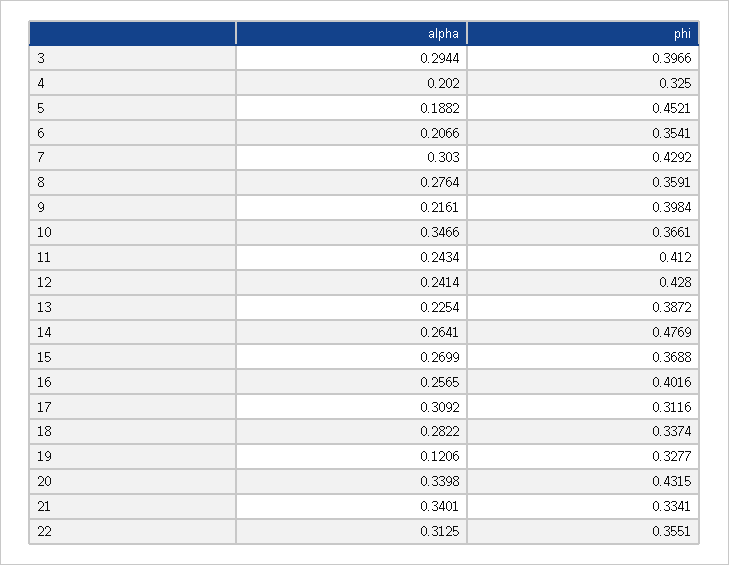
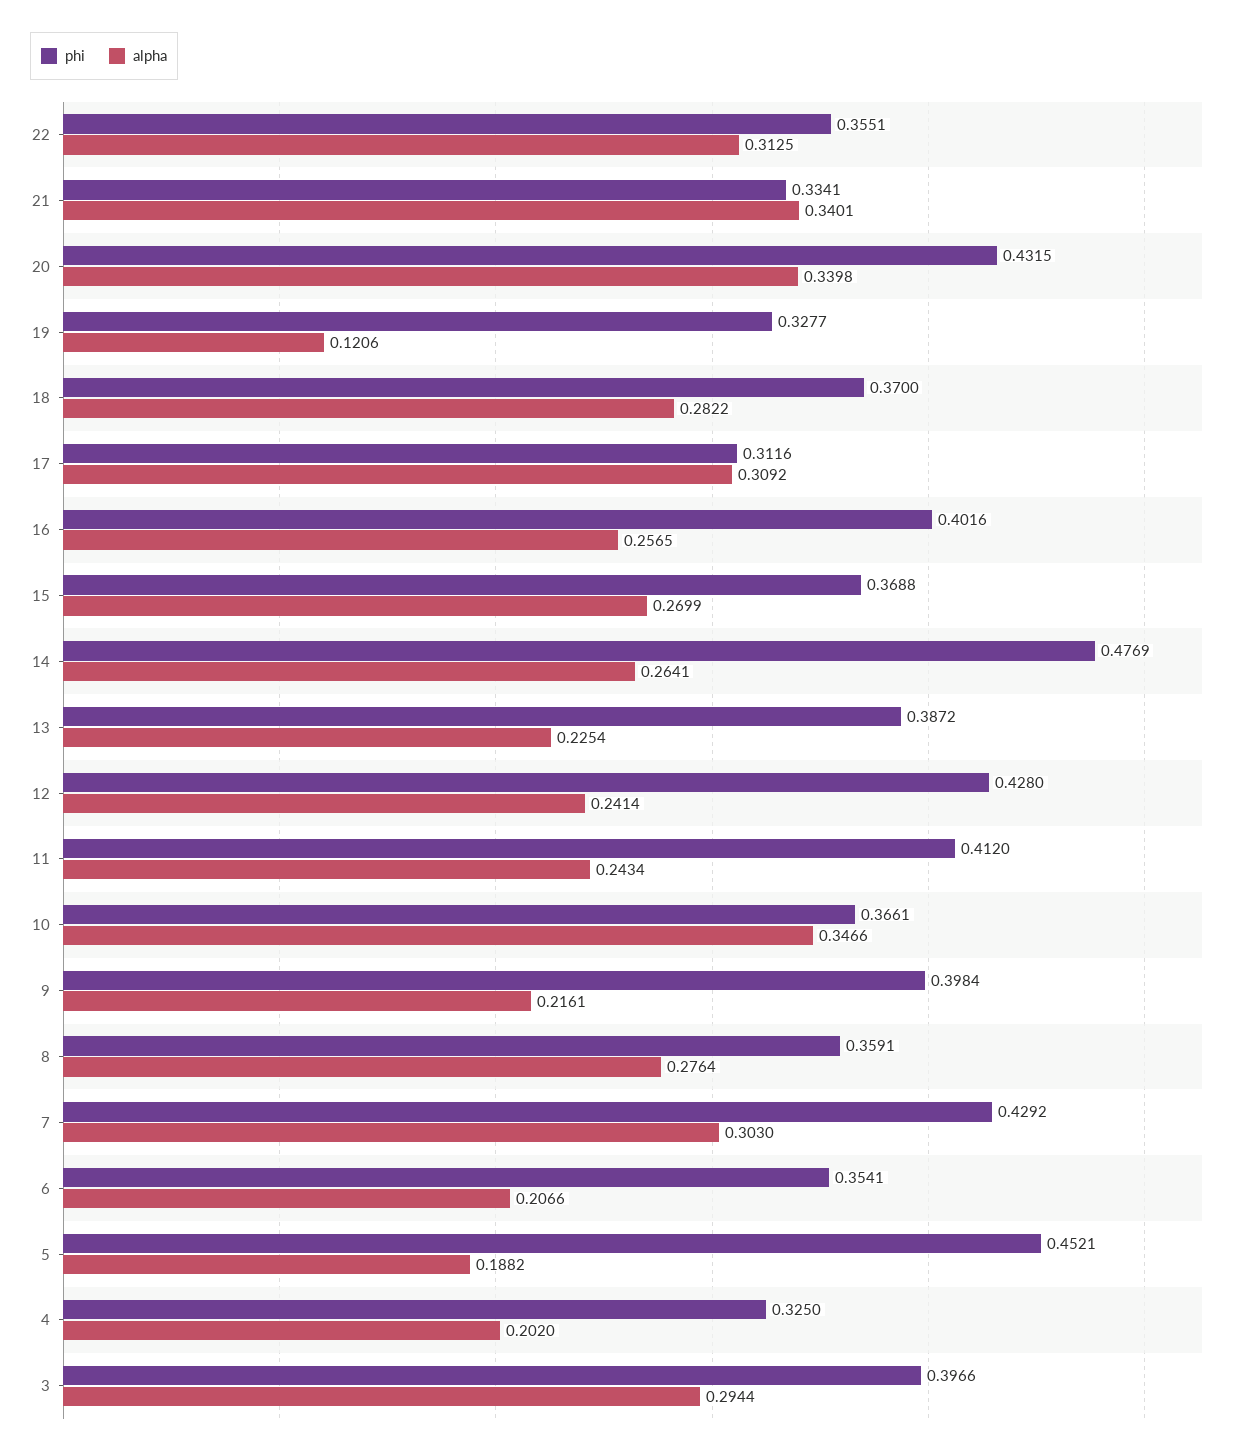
  {
    "alpha": {
      "3": 0.2944,
      "4": 0.202,
      "5": 0.1882,
      "6": 0.2066,
      "7": 0.303,
      "8": 0.2764,
      "9": 0.2161,
      "10": 0.3466,
      "11": 0.2434,
      "12": 0.2414,
      "13": 0.2254,
      "14": 0.2641,
      "15": 0.2699,
      "16": 0.2565,
      "17": 0.3092,
      "18": 0.2822,
      "19": 0.1206,
      "20": 0.3398,
      "21": 0.3401,
      "22": 0.3125
    },
    "phi": {
      "3": 0.3966,
      "4": 0.325,
      "5": 0.4521,
      "6": 0.3541,
      "7": 0.4292,
      "8": 0.3591,
      "9": 0.3984,
      "10": 0.3661,
      "11": 0.412,
      "12": 0.428,
      "13": 0.3872,
      "14": 0.4769,
      "15": 0.3688,
      "16": 0.4016,
      "17": 0.3116,
-     "18": 0.3374,
+     "18": 0.37,
      "19": 0.3277,
      "20": 0.4315,
      "21": 0.3341,
      "22": 0.3551
    }
  }

